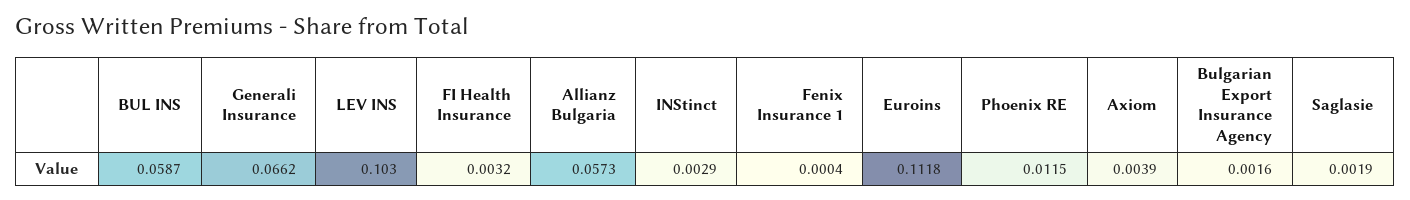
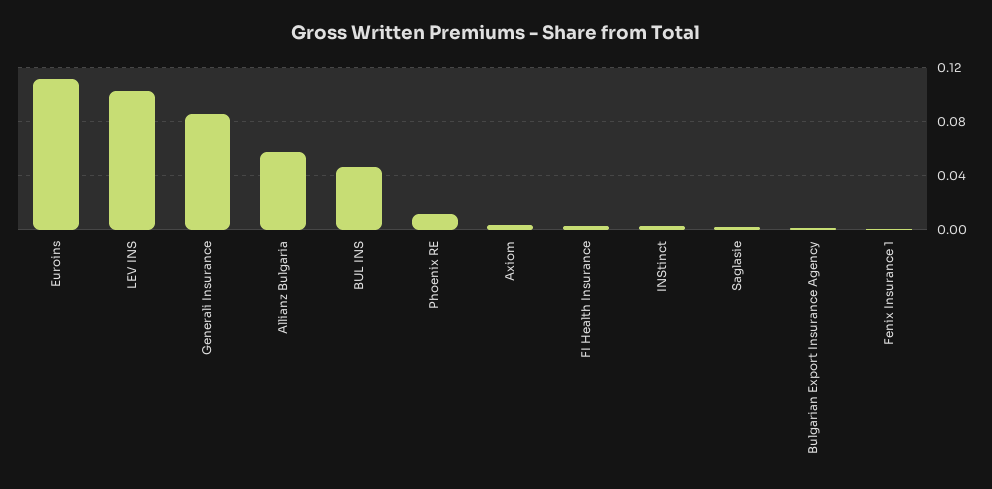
  {
-   "BUL INS": 0.0587,
+   "BUL INS": 0.045,
-   "Generali Insurance": 0.0662,
+   "Generali Insurance": 0.085,
    "LEV INS": 0.103,
    "FI Health Insurance": 0.0032,
    "Allianz Bulgaria": 0.0573,
    "INStinct": 0.0029,
    "Fenix Insurance 1": 0.0004,
    "Euroins": 0.1118,
    "Phoenix RE": 0.0115,
    "Axiom": 0.0039,
    "Bulgarian Export Insurance Agency": 0.0016,
    "Saglasie": 0.0019
  }

